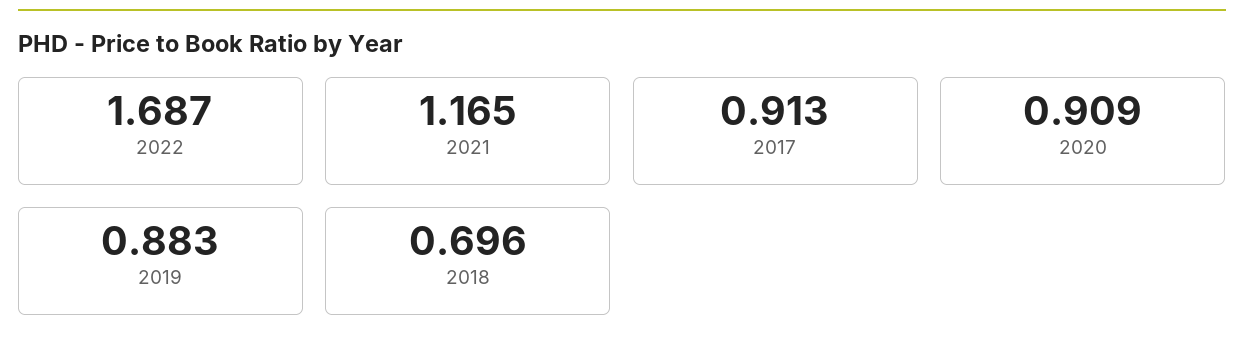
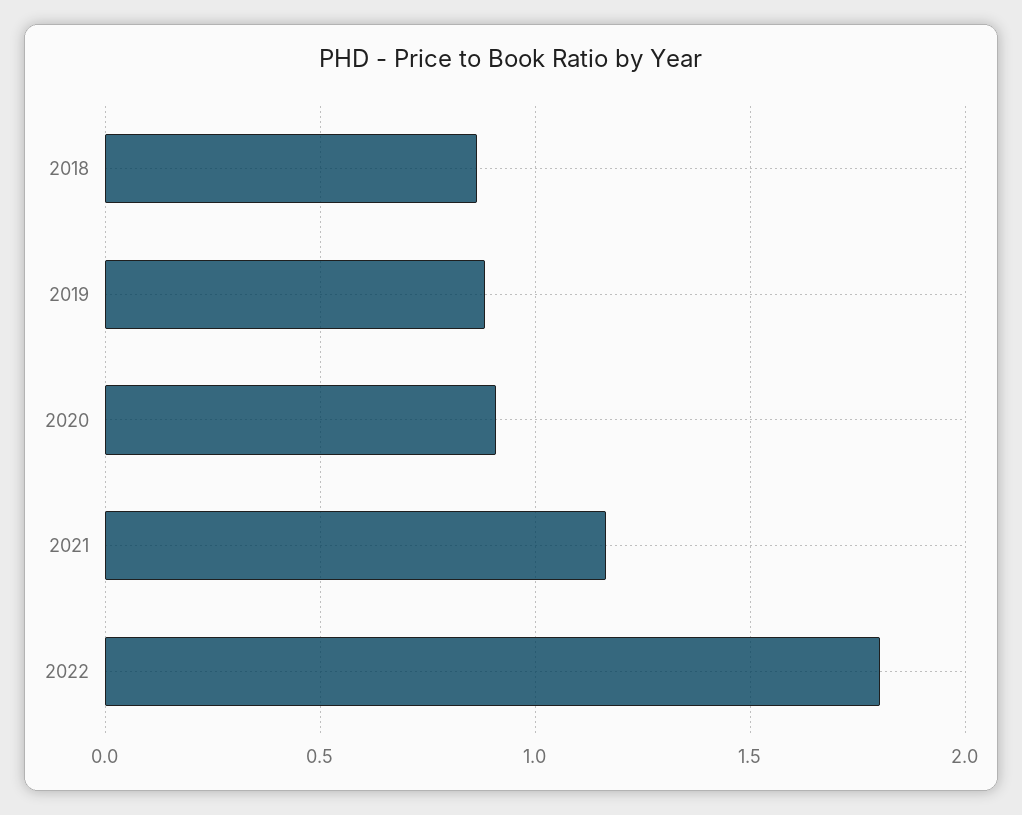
  {
-   "2022": 1.687,
+   "2022": 1.8,
    "2021": 1.165,
-   "2017": 0.913,
    "2020": 0.909,
    "2019": 0.883,
-   "2018": 0.696
+   "2018": 0.85
  }

